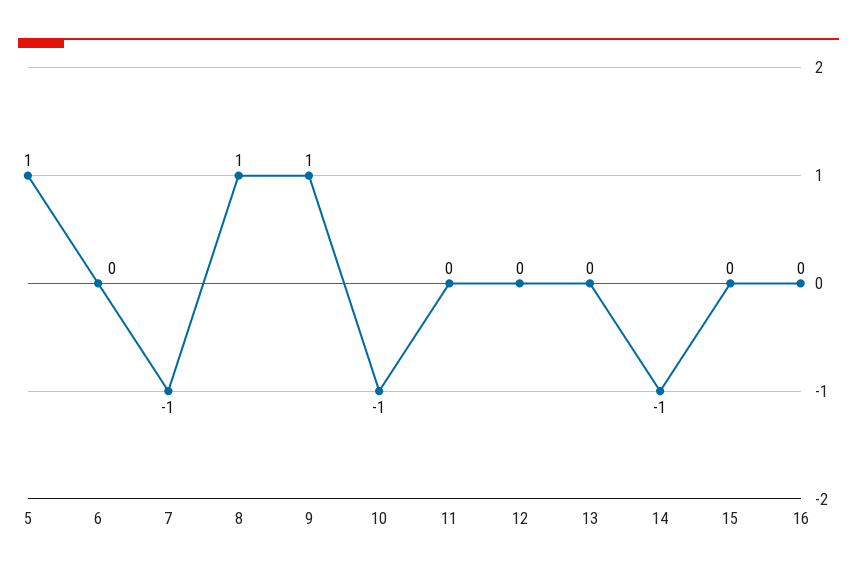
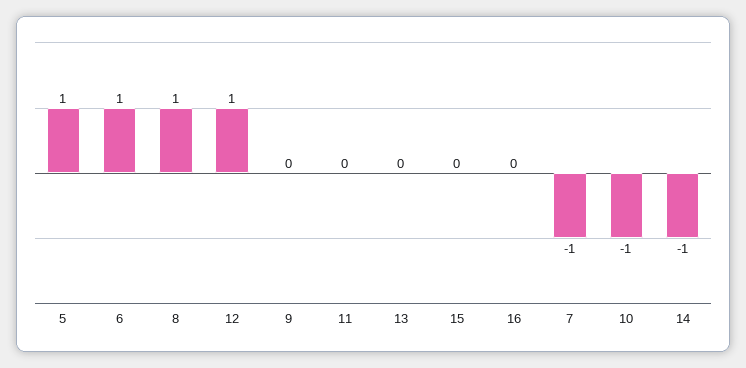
  {
    "5": 1,
-   "6": 0,
+   "6": 1,
    "7": -1,
    "8": 1,
-   "9": 1,
+   "9": 0,
    "10": -1,
    "11": 0,
-   "12": 0,
+   "12": 1,
    "13": 0,
    "14": -1,
    "15": 0,
    "16": 0
  }

